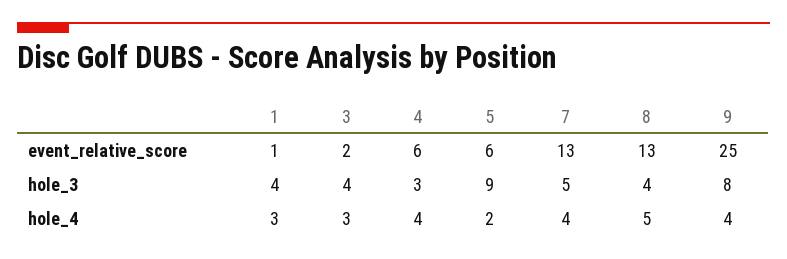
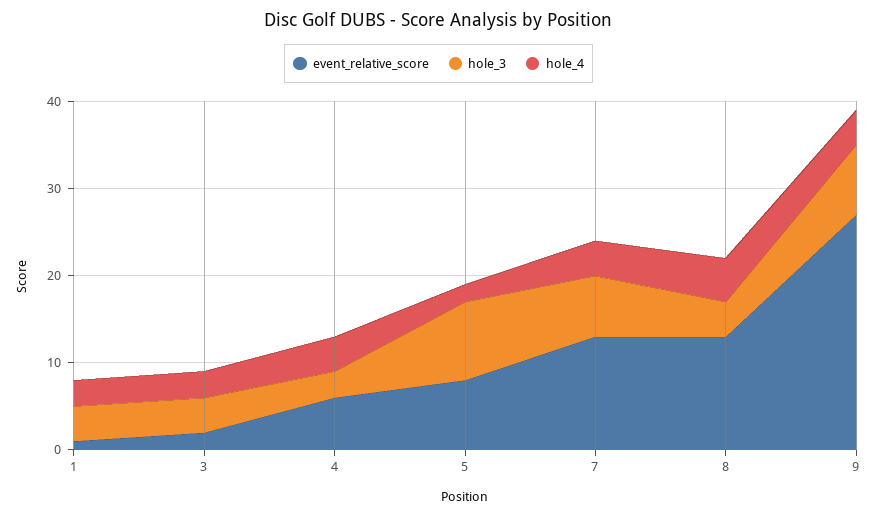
  {
    "event_relative_score": {
      "1": 1,
      "3": 2,
      "4": 6,
-     "5": 6,
+     "5": 8,
      "7": 13,
      "8": 13,
-     "9": 25
+     "9": 27
    },
    "hole_3": {
      "1": 4,
      "3": 4,
      "4": 3,
      "5": 9,
-     "7": 5,
+     "7": 7,
      "8": 4,
      "9": 8
    },
    "hole_4": {
      "1": 3,
      "3": 3,
      "4": 4,
      "5": 2,
      "7": 4,
      "8": 5,
      "9": 4
    }
  }

